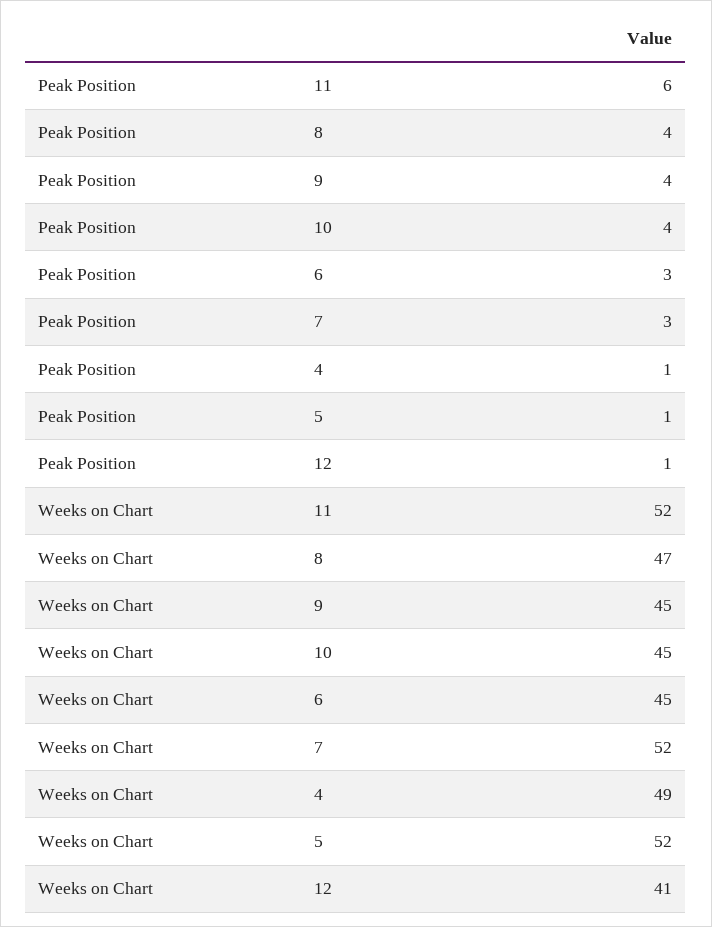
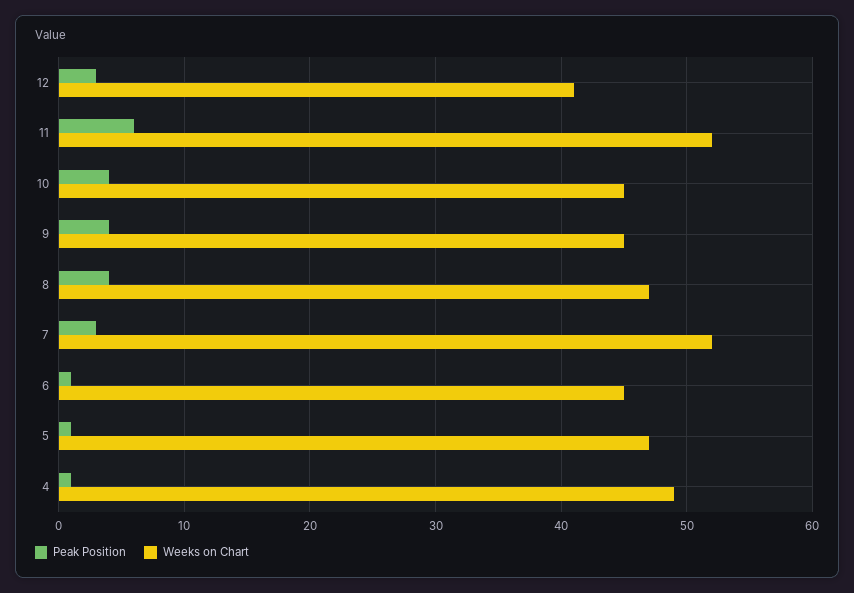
  {
    "Peak Position": {
      "11": 6,
      "8": 4,
      "9": 4,
      "10": 4,
-     "6": 3,
+     "6": 1,
      "7": 3,
      "4": 1,
      "5": 1,
-     "12": 1
+     "12": 3
    },
    "Weeks on Chart": {
      "11": 52,
      "8": 47,
      "9": 45,
      "10": 45,
      "6": 45,
      "7": 52,
      "4": 49,
-     "5": 52,
+     "5": 47,
      "12": 41
    }
  }

